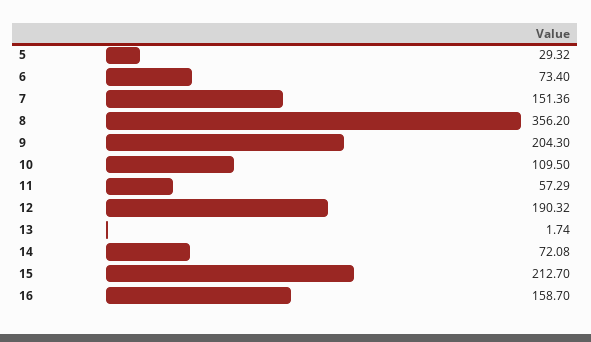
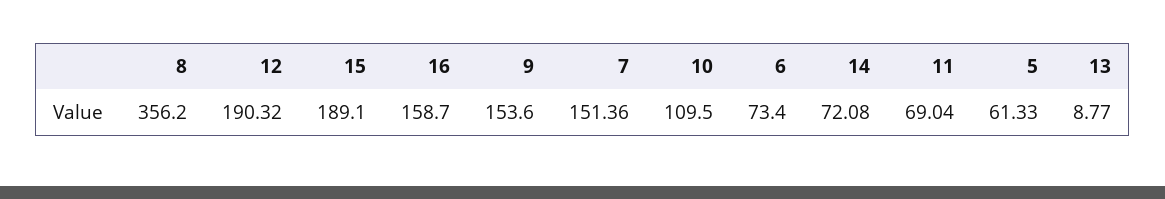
  {
-   "5": 29.32,
+   "5": 61.33,
    "6": 73.4,
    "7": 151.36,
    "8": 356.2,
-   "9": 204.3,
+   "9": 153.6,
    "10": 109.5,
-   "11": 57.29,
+   "11": 69.04,
    "12": 190.32,
-   "13": 1.74,
+   "13": 8.77,
    "14": 72.08,
-   "15": 212.7,
+   "15": 189.1,
    "16": 158.7
  }

